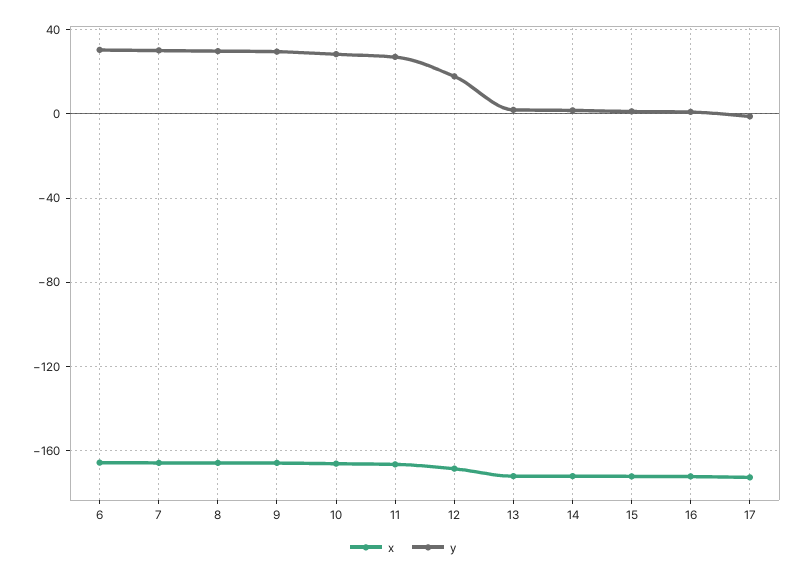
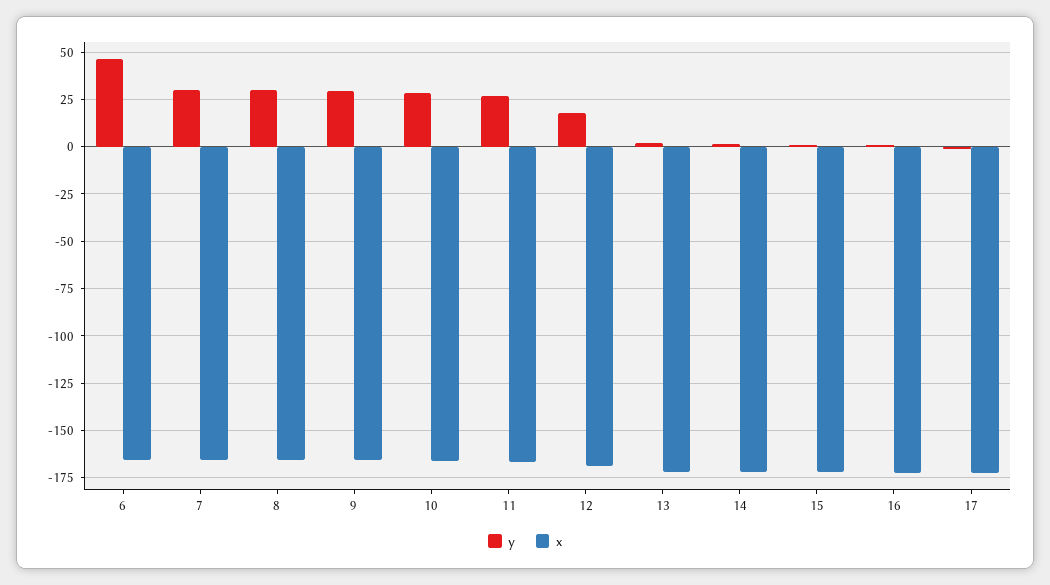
  {
    "x": {
      "6": -165,
      "7": -165,
      "8": -165,
      "9": -165,
      "10": -165,
      "11": -165,
      "12": -170,
      "13": -170,
      "14": -170,
      "15": -170,
      "16": -170,
      "17": -175
    },
    "y": {
-     "6": 30,
+     "6": 45,
      "7": 30,
      "8": 30,
      "9": 30,
      "10": 30,
      "11": 25,
      "12": 20,
      "13": 0,
      "14": 0,
      "15": 0,
      "16": 0,
      "17": 0
    }
  }

